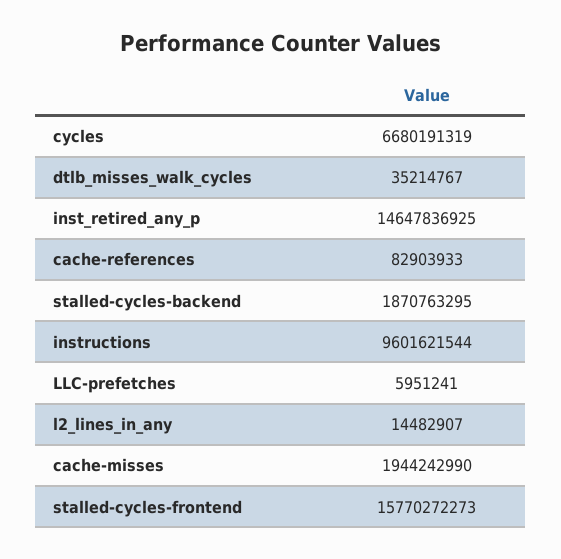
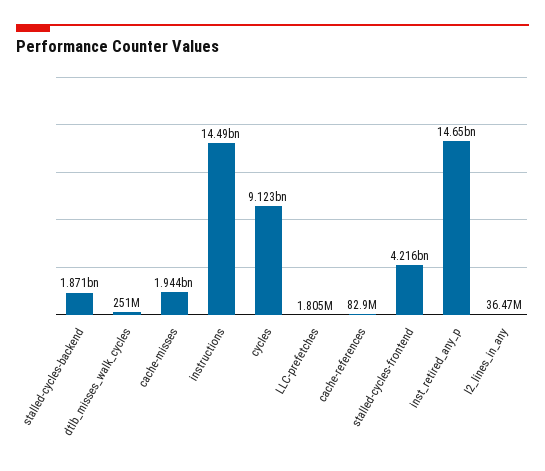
  {
-   "cycles": 6680191319,
+   "cycles": 9123000000,
-   "dtlb_misses_walk_cycles": 35214767,
+   "dtlb_misses_walk_cycles": 251000000,
    "inst_retired_any_p": 14647836925,
    "cache-references": 82903933,
    "stalled-cycles-backend": 1870763295,
-   "instructions": 9601621544,
+   "instructions": 14490000000,
-   "LLC-prefetches": 5951241,
+   "LLC-prefetches": 1805000,
-   "l2_lines_in_any": 14482907,
+   "l2_lines_in_any": 36470000,
    "cache-misses": 1944242990,
-   "stalled-cycles-frontend": 15770272273
+   "stalled-cycles-frontend": 4216000000
  }

